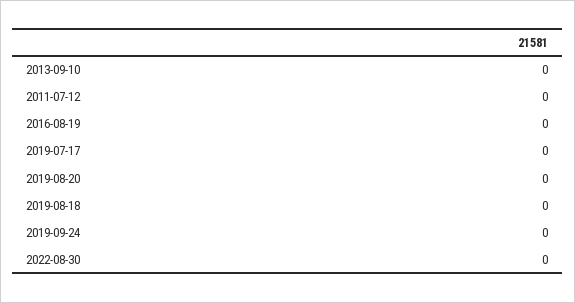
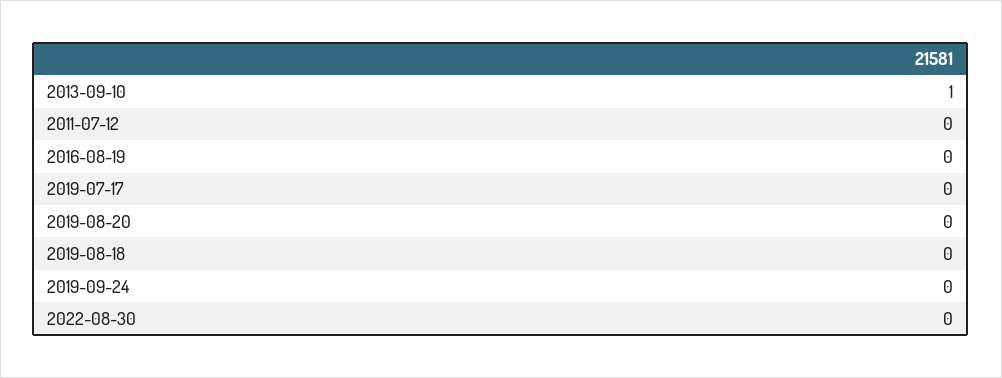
  {
-   "2013-09-10": 0,
+   "2013-09-10": 1,
    "2011-07-12": 0,
    "2016-08-19": 0,
    "2019-07-17": 0,
    "2019-08-20": 0,
    "2019-08-18": 0,
    "2019-09-24": 0,
    "2022-08-30": 0
  }

